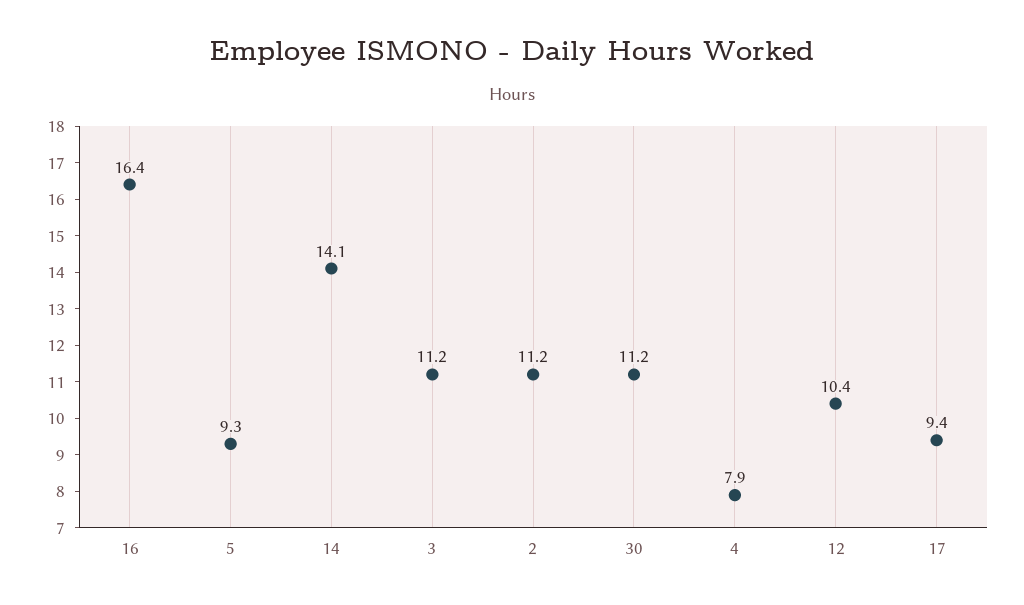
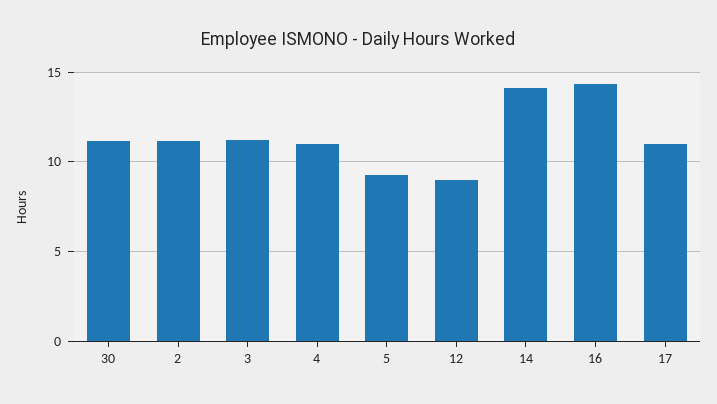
  {
-   "16": 16.4,
+   "16": 14.5,
    "5": 9.3,
    "14": 14.1,
    "3": 11.2,
    "2": 11.2,
    "30": 11.2,
-   "4": 7.9,
+   "4": 11,
-   "12": 10.4,
+   "12": 9,
-   "17": 9.4
+   "17": 11
  }

